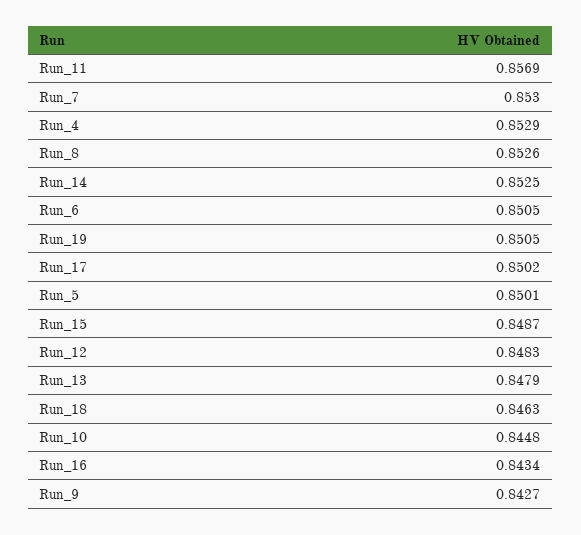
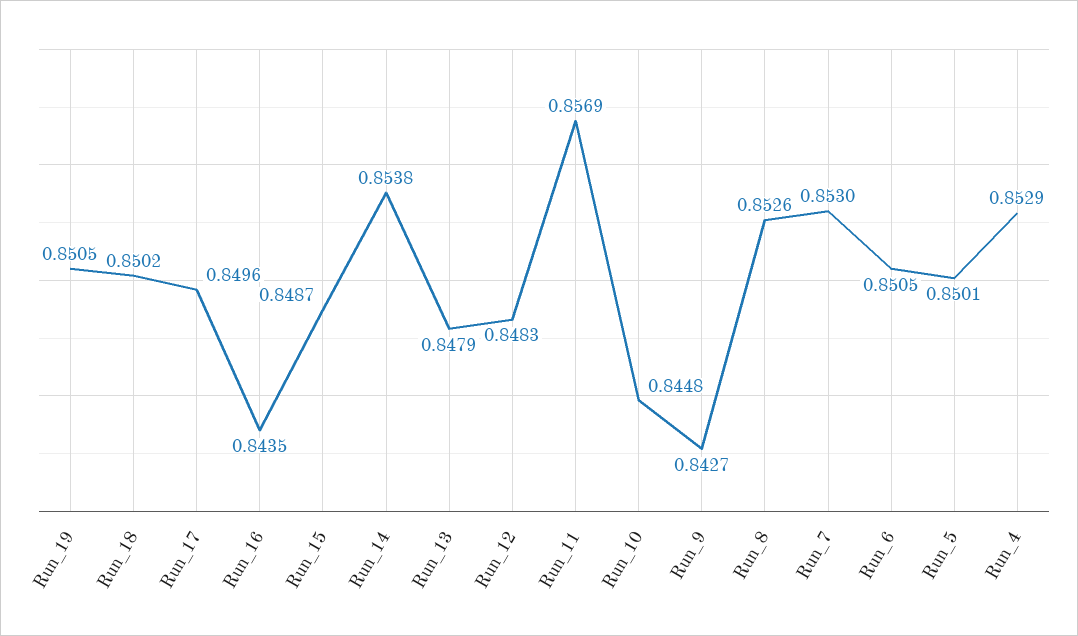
  {
    "Run_11": 0.8569,
    "Run_7": 0.853,
    "Run_4": 0.8529,
    "Run_8": 0.8526,
-   "Run_14": 0.8525,
+   "Run_14": 0.8538,
    "Run_6": 0.8505,
    "Run_19": 0.8505,
-   "Run_17": 0.8502,
+   "Run_17": 0.8496,
    "Run_5": 0.8501,
    "Run_15": 0.8487,
    "Run_12": 0.8483,
    "Run_13": 0.8479,
-   "Run_18": 0.8463,
+   "Run_18": 0.8502,
    "Run_10": 0.8448,
-   "Run_16": 0.8434,
+   "Run_16": 0.8435,
    "Run_9": 0.8427
  }

